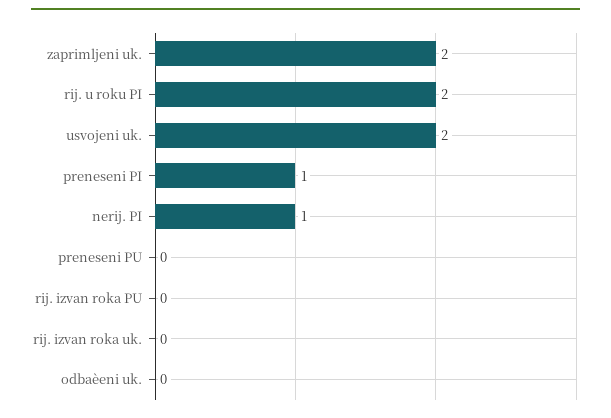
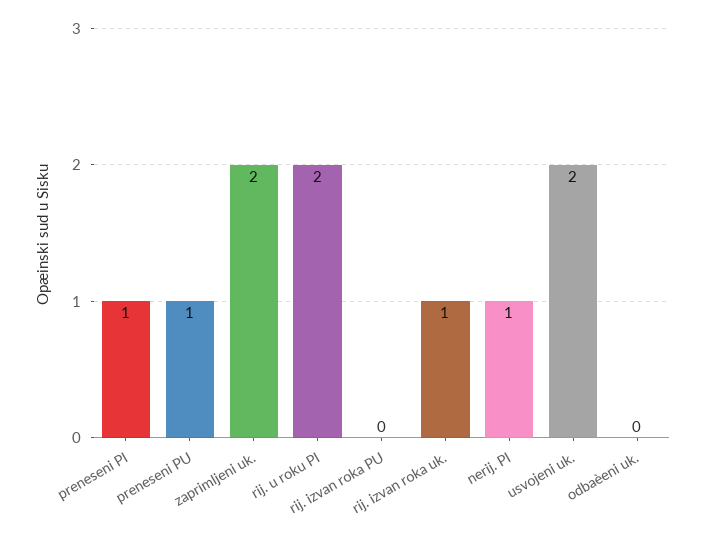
  {
    "zaprimljeni uk.": 2,
    "rij. u roku PI": 2,
    "usvojeni uk.": 2,
    "preneseni PI": 1,
    "nerij. PI": 1,
-   "preneseni PU": 0,
+   "preneseni PU": 1,
    "rij. izvan roka PU": 0,
-   "rij. izvan roka uk.": 0,
+   "rij. izvan roka uk.": 1,
    "odbaèeni uk.": 0
  }

